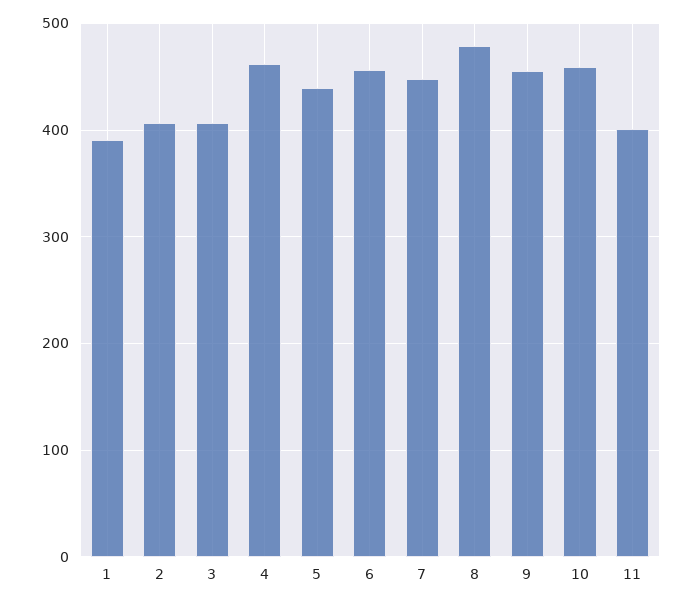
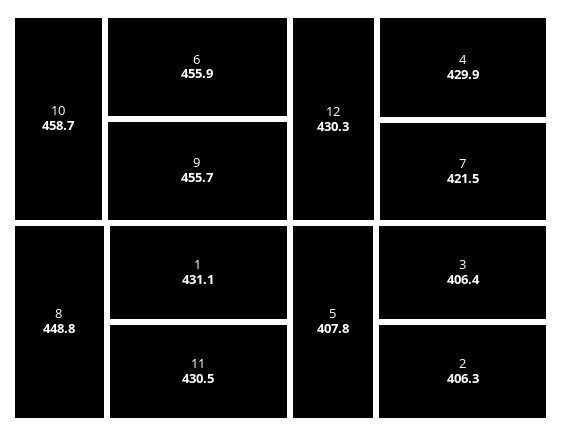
  {
-   "1": 390,
+   "1": 431.1,
    "2": 406.3,
    "3": 406.4,
-   "4": 460,
+   "4": 429.9,
-   "5": 440,
+   "5": 407.8,
    "6": 455.9,
-   "7": 450,
+   "7": 421.5,
-   "8": 480,
+   "8": 448.8,
    "9": 455.7,
    "10": 458.7,
-   "11": 400
+   "11": 430.5,
+   "12": 430.3
  }

